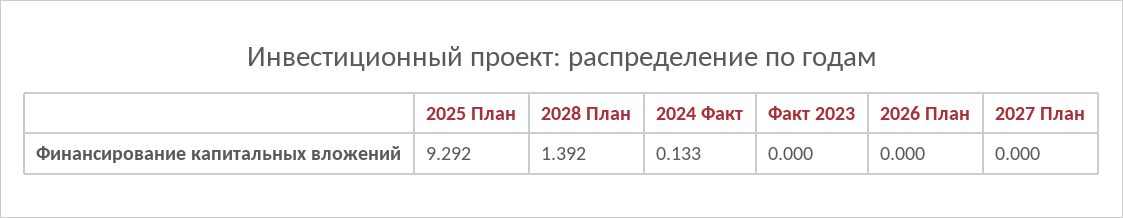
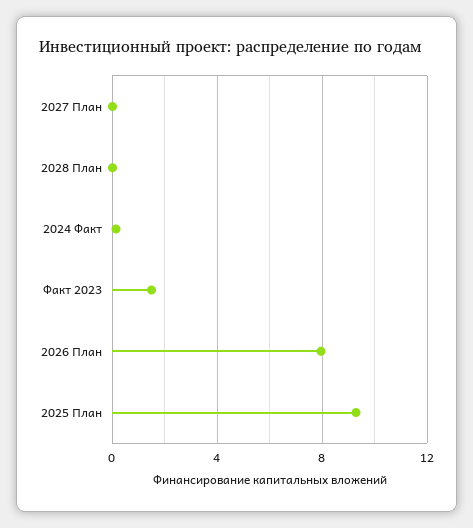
  {
    "2025 План": 9.292,
-   "2028 План": 1.392,
+   "2028 План": 0,
    "2024 Факт": 0.133,
-   "Факт 2023": 0,
+   "Факт 2023": 1.5,
-   "2026 План": 0,
+   "2026 План": 8,
    "2027 План": 0
  }

